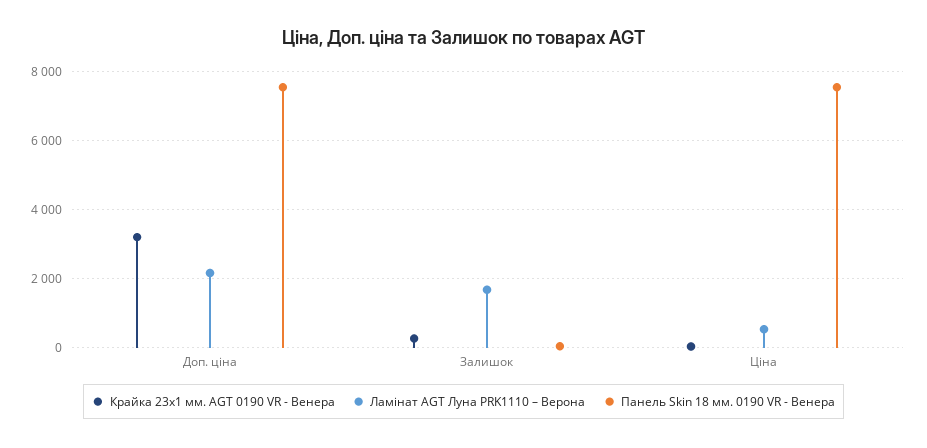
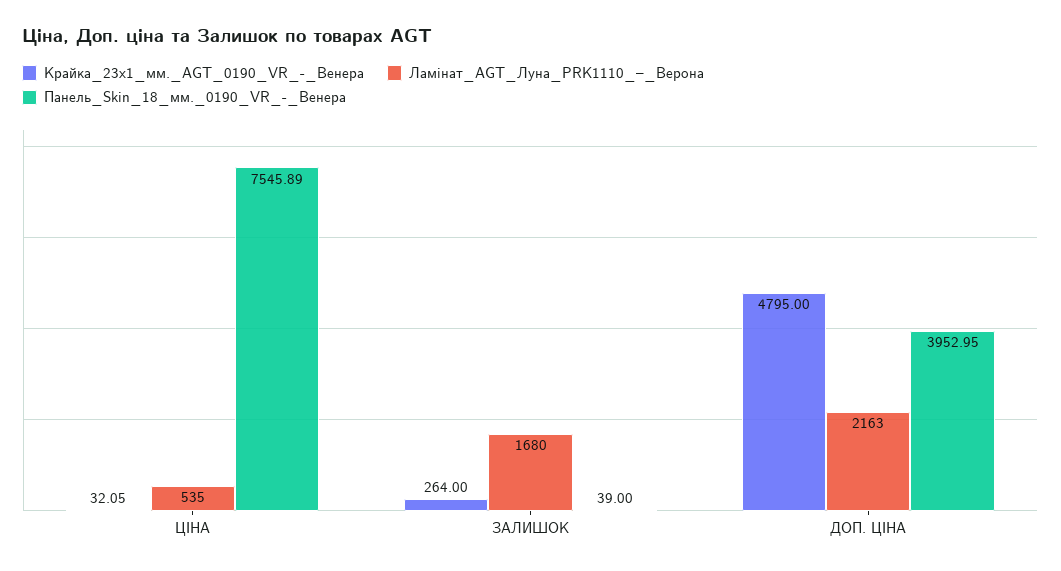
  {
    "Крайка 23x1 мм. AGT 0190 VR - Венера": {
-     "Доп. ціна": 3200,
+     "Доп. ціна": 4795,
      "Залишок": 264,
      "Ціна": 32.05
    },
    "Ламінат AGT Луна PRK1110 – Верона": {
      "Доп. ціна": 2163,
      "Залишок": 1680,
      "Ціна": 535
    },
    "Панель Skin 18 мм. 0190 VR - Венера": {
-     "Доп. ціна": 7600,
+     "Доп. ціна": 3952.95,
      "Залишок": 39,
      "Ціна": 7545.89
    }
  }

